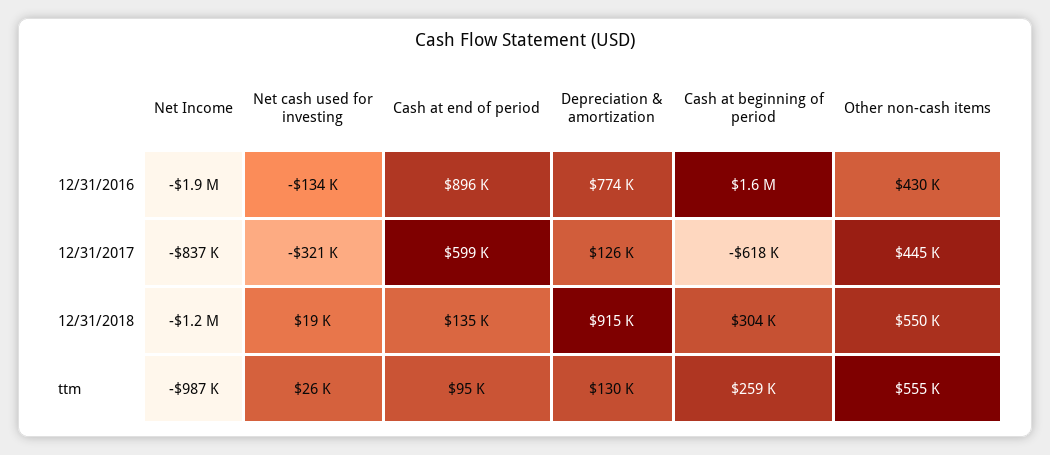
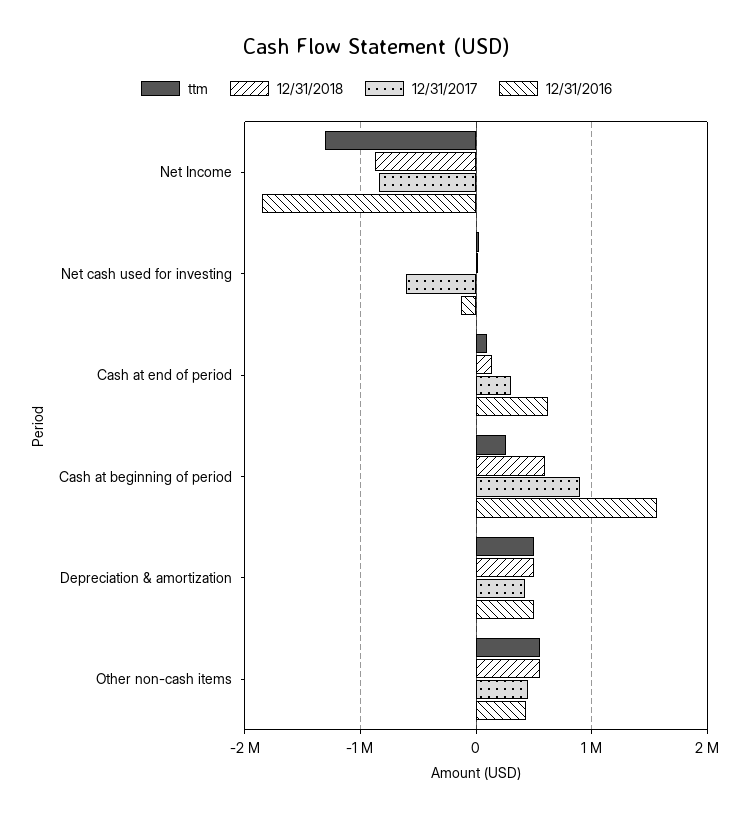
  {
    "12/31/2016": {
      "Net Income": -1900000,
      "Net cash used for investing": -134000,
-     "Cash at end of period": 896000,
+     "Cash at end of period": 600000,
-     "Depreciation & amortization": 774000,
+     "Depreciation & amortization": 500000,
      "Cash at beginning of period": 1600000,
      "Other non-cash items": 430000
    },
    "12/31/2017": {
      "Net Income": -837000,
-     "Net cash used for investing": -321000,
+     "Net cash used for investing": -600000,
-     "Cash at end of period": 599000,
+     "Cash at end of period": 300000,
-     "Depreciation & amortization": 126000,
+     "Depreciation & amortization": 400000,
-     "Cash at beginning of period": -618000,
+     "Cash at beginning of period": 900000,
      "Other non-cash items": 445000
    },
    "12/31/2018": {
-     "Net Income": -1200000,
+     "Net Income": -900000,
      "Net cash used for investing": 19000,
      "Cash at end of period": 135000,
-     "Depreciation & amortization": 915000,
+     "Depreciation & amortization": 500000,
-     "Cash at beginning of period": 304000,
+     "Cash at beginning of period": 600000,
      "Other non-cash items": 550000
    },
    "ttm": {
-     "Net Income": -987000,
+     "Net Income": -1300000,
      "Net cash used for investing": 26000,
      "Cash at end of period": 95000,
-     "Depreciation & amortization": 130000,
+     "Depreciation & amortization": 500000,
      "Cash at beginning of period": 259000,
      "Other non-cash items": 555000
    }
  }

